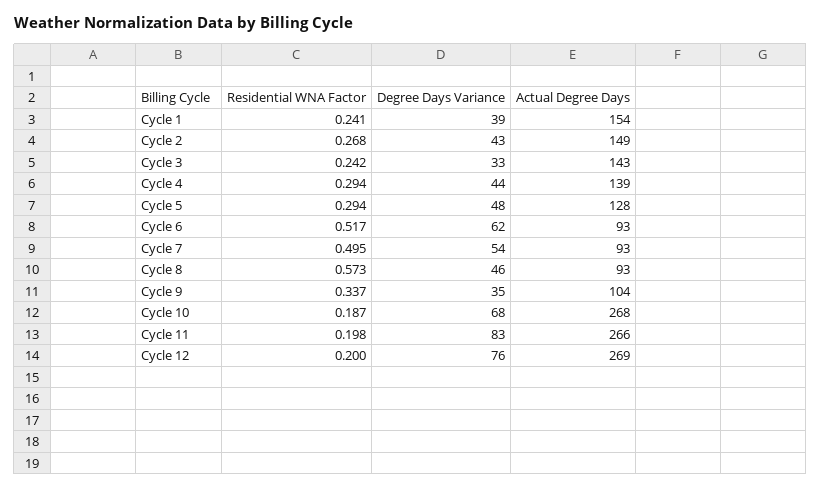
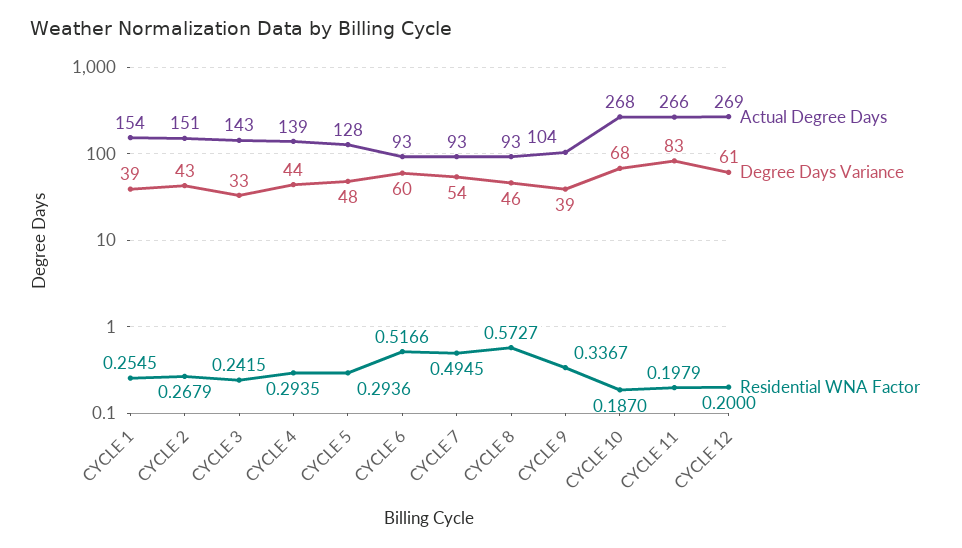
  {
    "Residential WNA Factor": {
-     "Cycle 1": 0.241,
+     "Cycle 1": 0.2545,
      "Cycle 2": 0.2679,
      "Cycle 3": 0.2415,
      "Cycle 4": 0.2935,
      "Cycle 5": 0.2936,
      "Cycle 6": 0.5166,
      "Cycle 7": 0.4945,
      "Cycle 8": 0.5727,
      "Cycle 9": 0.3367,
      "Cycle 10": 0.187,
      "Cycle 11": 0.1979,
      "Cycle 12": 0.2
    },
    "Degree Days Variance": {
      "Cycle 1": 39,
      "Cycle 2": 43,
      "Cycle 3": 33,
      "Cycle 4": 44,
      "Cycle 5": 48,
-     "Cycle 6": 62,
+     "Cycle 6": 60,
      "Cycle 7": 54,
      "Cycle 8": 46,
-     "Cycle 9": 35,
+     "Cycle 9": 39,
      "Cycle 10": 68,
      "Cycle 11": 83,
-     "Cycle 12": 76
+     "Cycle 12": 61
    },
    "Actual Degree Days": {
      "Cycle 1": 154,
-     "Cycle 2": 149,
+     "Cycle 2": 151,
      "Cycle 3": 143,
      "Cycle 4": 139,
      "Cycle 5": 128,
      "Cycle 6": 93,
      "Cycle 7": 93,
      "Cycle 8": 93,
      "Cycle 9": 104,
      "Cycle 10": 268,
      "Cycle 11": 266,
      "Cycle 12": 269
    }
  }

